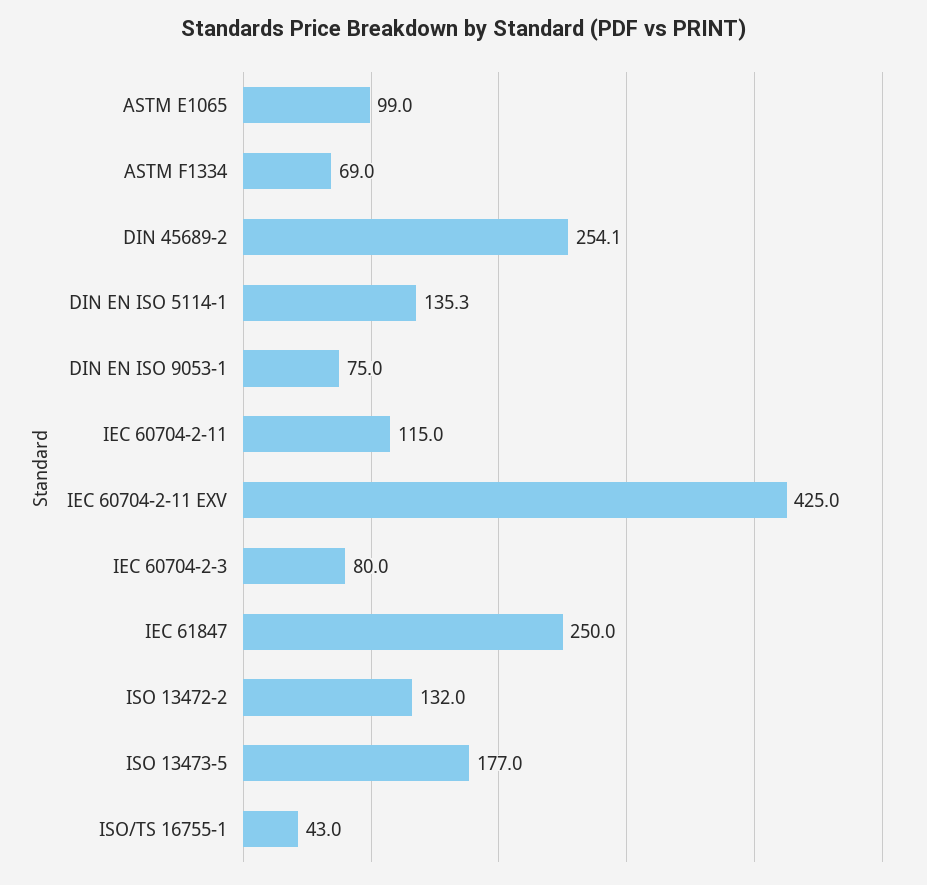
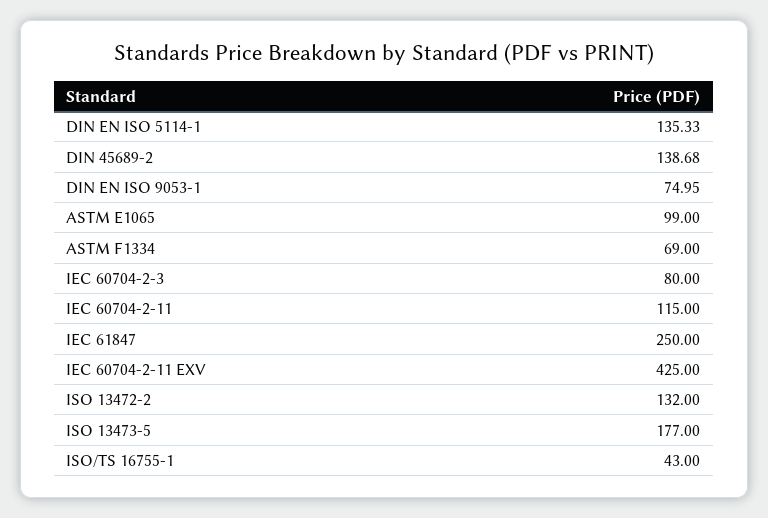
  {
    "ASTM E1065": 99,
    "ASTM F1334": 69,
-   "DIN 45689-2": 254.1,
+   "DIN 45689-2": 138.68,
    "DIN EN ISO 5114-1": 135.33,
    "DIN EN ISO 9053-1": 74.95,
    "IEC 60704-2-11": 115,
    "IEC 60704-2-11 EXV": 425,
    "IEC 60704-2-3": 80,
    "IEC 61847": 250,
    "ISO 13472-2": 132,
    "ISO 13473-5": 177,
    "ISO/TS 16755-1": 43
  }

